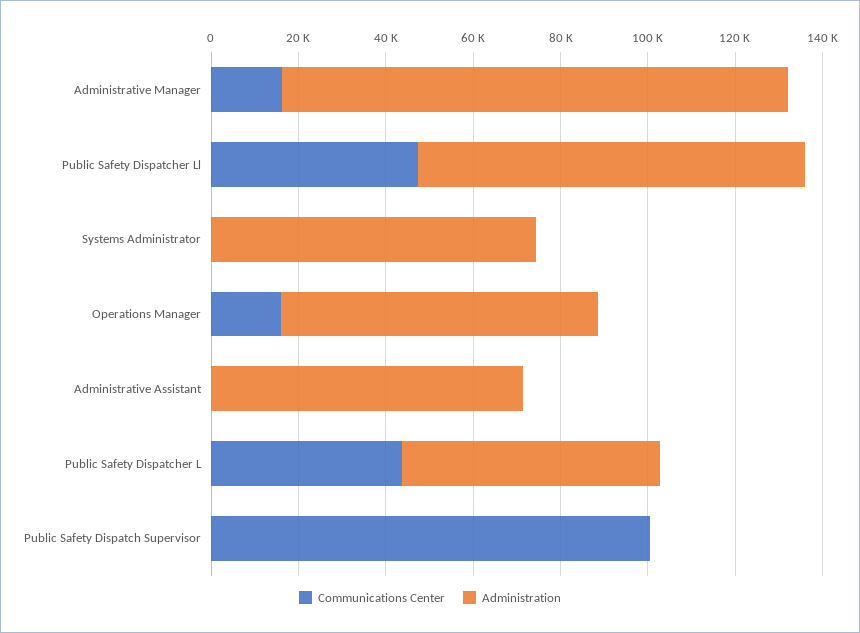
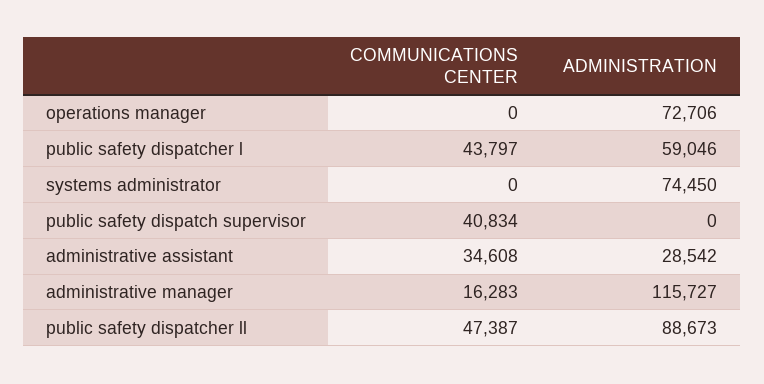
  {
    "Communications Center": {
      "Administrative Manager": 16283,
      "Public Safety Dispatcher Ll": 47387,
      "Systems Administrator": 0,
-     "Operations Manager": 15000,
+     "Operations Manager": 0,
-     "Administrative Assistant": 0,
+     "Administrative Assistant": 34608,
      "Public Safety Dispatcher L": 43797,
-     "Public Safety Dispatch Supervisor": 100000
+     "Public Safety Dispatch Supervisor": 40834
    },
    "Administration": {
      "Administrative Manager": 115727,
      "Public Safety Dispatcher Ll": 88673,
      "Systems Administrator": 74450,
      "Operations Manager": 72706,
-     "Administrative Assistant": 70000,
+     "Administrative Assistant": 28542,
      "Public Safety Dispatcher L": 59046,
      "Public Safety Dispatch Supervisor": 0
    }
  }

